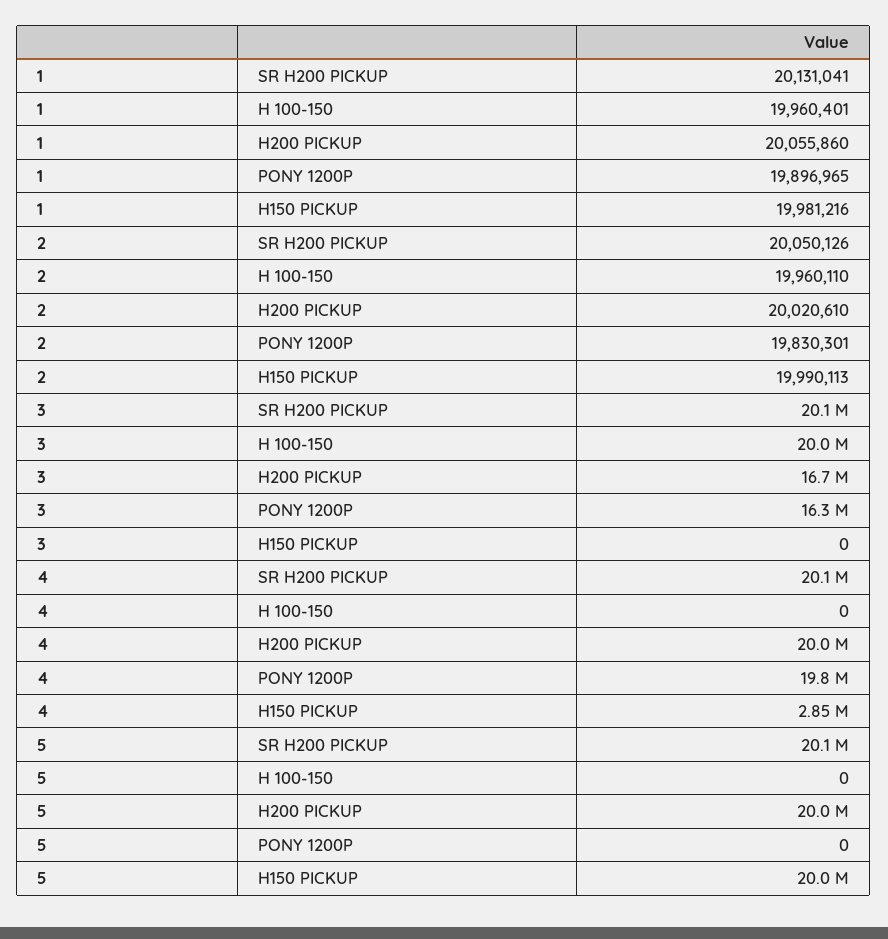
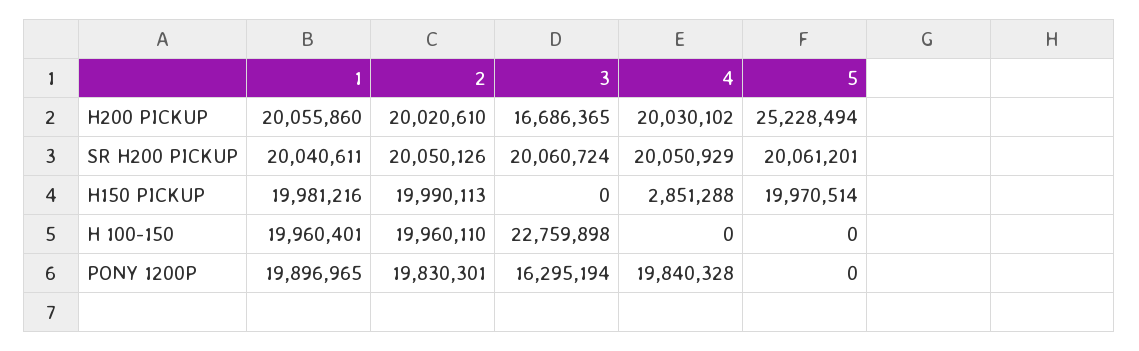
  {
    "1": {
-     "SR H200 PICKUP": 20131041,
+     "SR H200 PICKUP": 20040611,
      "H 100-150": 19960401,
      "H200 PICKUP": 20055860,
      "PONY 1200P": 19896965,
      "H150 PICKUP": 19981216
    },
    "2": {
      "SR H200 PICKUP": 20050126,
      "H 100-150": 19960110,
      "H200 PICKUP": 20020610,
      "PONY 1200P": 19830301,
      "H150 PICKUP": 19990113
    },
    "3": {
      "SR H200 PICKUP": 20060724,
-     "H 100-150": 20000000,
+     "H 100-150": 22759898,
      "H200 PICKUP": 16686365,
      "PONY 1200P": 16295194,
      "H150 PICKUP": 0
    },
    "4": {
      "SR H200 PICKUP": 20050929,
      "H 100-150": 0,
      "H200 PICKUP": 20030102,
      "PONY 1200P": 19840328,
      "H150 PICKUP": 2851288
    },
    "5": {
      "SR H200 PICKUP": 20061201,
      "H 100-150": 0,
-     "H200 PICKUP": 20000000,
+     "H200 PICKUP": 25228494,
      "PONY 1200P": 0,
      "H150 PICKUP": 19970514
    }
  }

